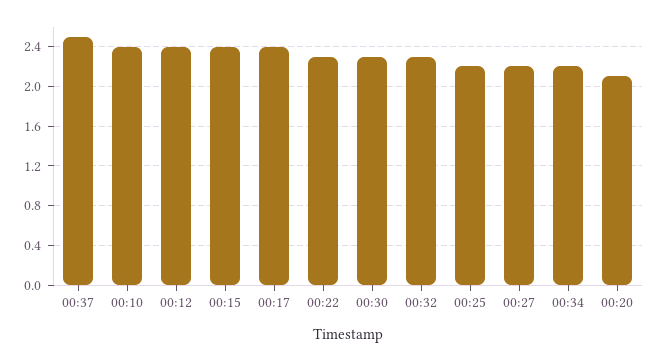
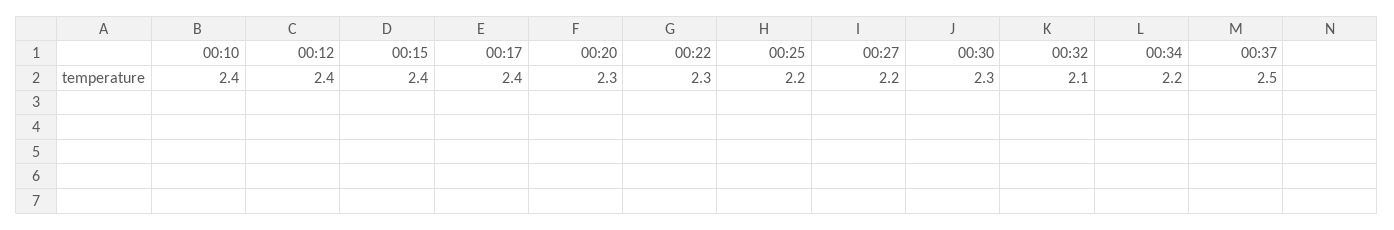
  {
    "00:37": 2.5,
    "00:10": 2.4,
    "00:12": 2.4,
    "00:15": 2.4,
    "00:17": 2.4,
    "00:22": 2.3,
    "00:30": 2.3,
-   "00:32": 2.3,
+   "00:32": 2.1,
    "00:25": 2.2,
    "00:27": 2.2,
    "00:34": 2.2,
-   "00:20": 2.1
+   "00:20": 2.3
  }

